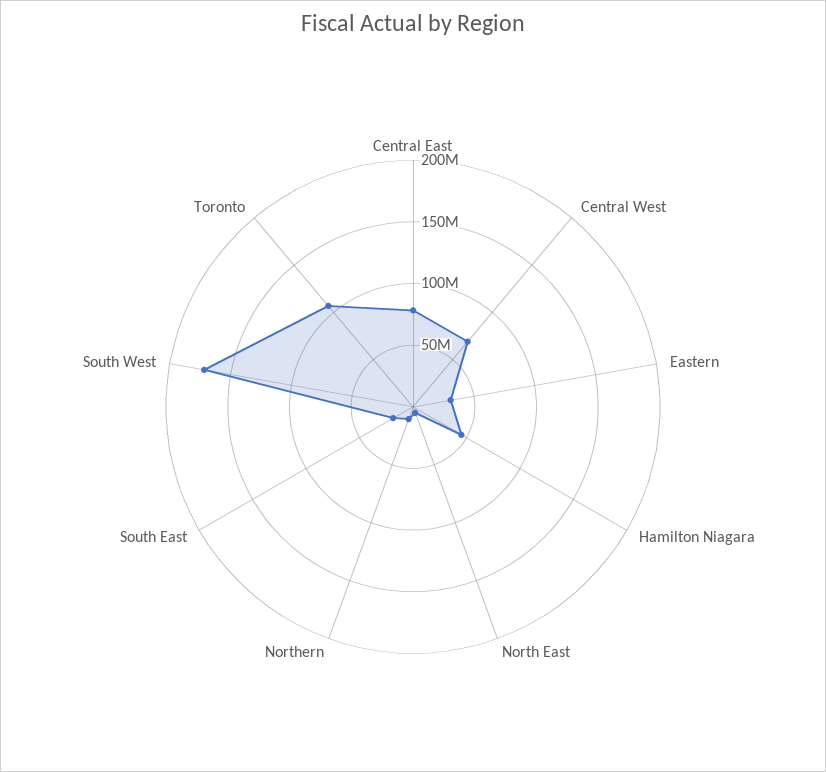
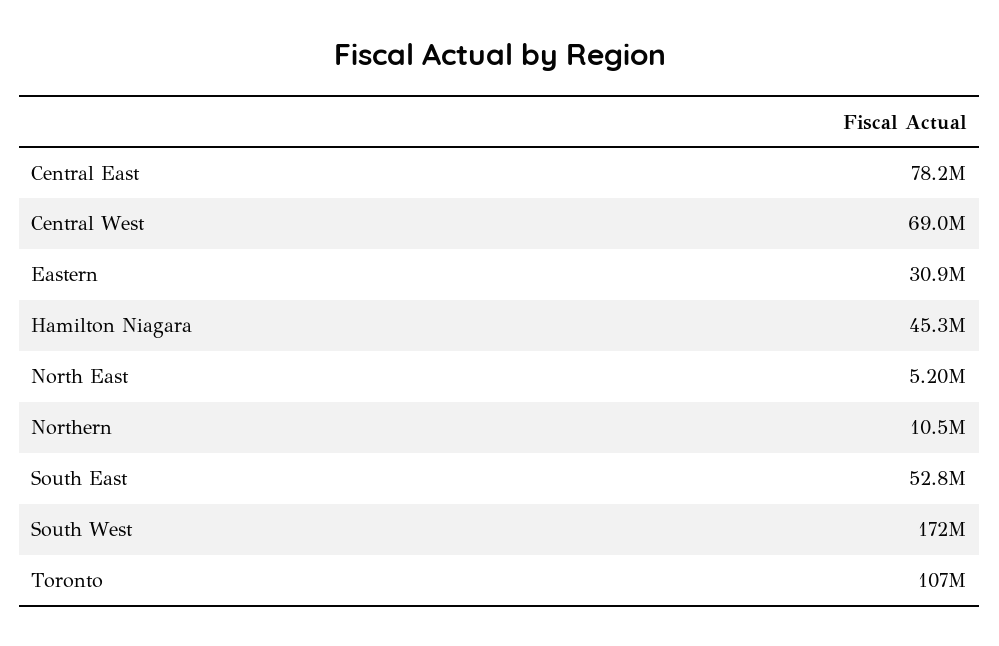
  {
    "Central East": 78200000,
    "Central West": 69000000,
    "Eastern": 30900000,
    "Hamilton Niagara": 45300000,
    "North East": 5200000,
    "Northern": 10500000,
-   "South East": 20000000,
+   "South East": 52800000,
    "South West": 172000000,
    "Toronto": 107000000
  }

